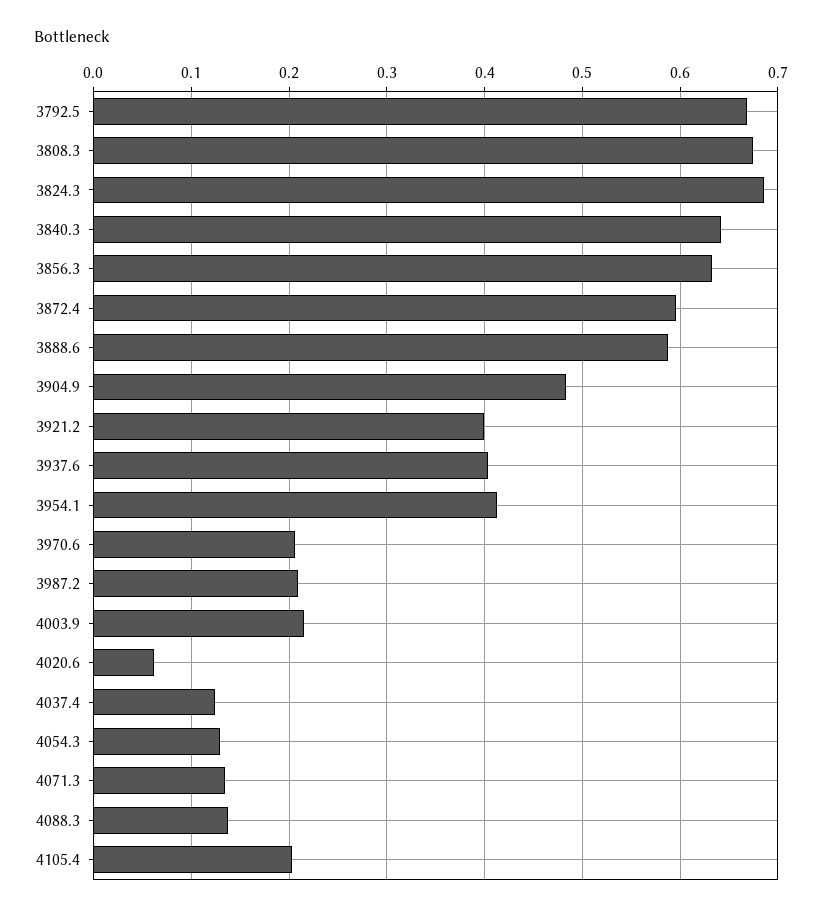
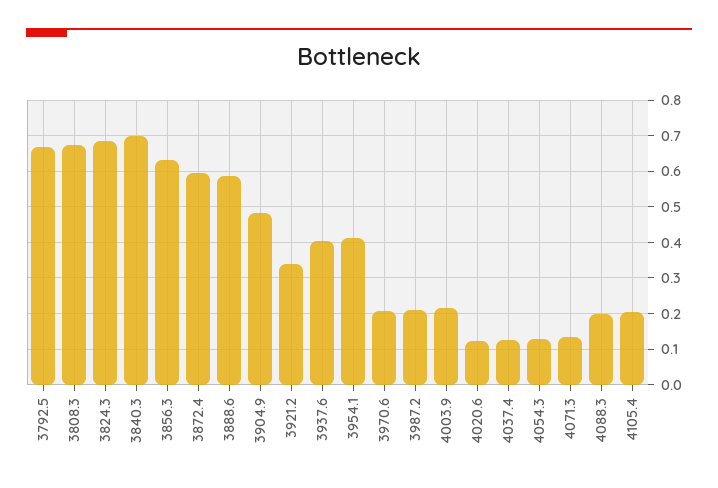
  {
    "3792.5": 0.67,
    "3808.3": 0.67,
    "3824.3": 0.69,
-   "3840.3": 0.64,
+   "3840.3": 0.7,
    "3856.3": 0.63,
    "3872.4": 0.6,
    "3888.6": 0.59,
    "3904.9": 0.48,
-   "3921.2": 0.4,
+   "3921.2": 0.34,
    "3937.6": 0.4,
    "3954.1": 0.41,
    "3970.6": 0.21,
    "3987.2": 0.21,
    "4003.9": 0.22,
-   "4020.6": 0.06,
+   "4020.6": 0.12,
    "4037.4": 0.12,
    "4054.3": 0.13,
    "4071.3": 0.13,
-   "4088.3": 0.14,
+   "4088.3": 0.2,
    "4105.4": 0.2
  }

